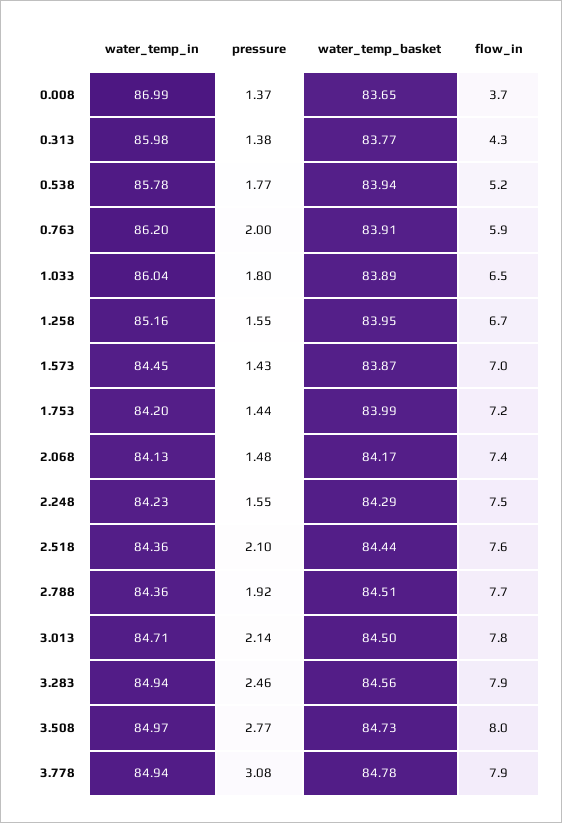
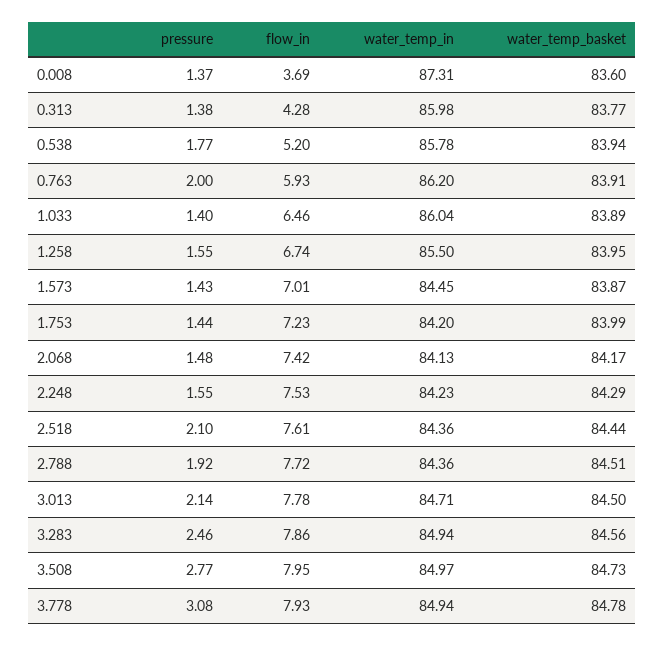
  {
    "water_temp_in": {
-     "0.008": 86.99,
+     "0.008": 87.31,
      "0.313": 85.98,
      "0.538": 85.78,
      "0.763": 86.2,
      "1.033": 86.04,
-     "1.258": 85.16,
+     "1.258": 85.5,
      "1.573": 84.45,
      "1.753": 84.2,
      "2.068": 84.13,
      "2.248": 84.23,
      "2.518": 84.36,
      "2.788": 84.36,
      "3.013": 84.71,
      "3.283": 84.94,
      "3.508": 84.97,
      "3.778": 84.94
    },
    "pressure": {
      "0.008": 1.37,
      "0.313": 1.38,
      "0.538": 1.77,
      "0.763": 2,
-     "1.033": 1.8,
+     "1.033": 1.4,
      "1.258": 1.55,
      "1.573": 1.43,
      "1.753": 1.44,
      "2.068": 1.48,
      "2.248": 1.55,
      "2.518": 2.1,
      "2.788": 1.92,
      "3.013": 2.14,
      "3.283": 2.46,
      "3.508": 2.77,
      "3.778": 3.08
    },
    "water_temp_basket": {
-     "0.008": 83.65,
+     "0.008": 83.6,
      "0.313": 83.77,
      "0.538": 83.94,
      "0.763": 83.91,
      "1.033": 83.89,
      "1.258": 83.95,
      "1.573": 83.87,
      "1.753": 83.99,
      "2.068": 84.17,
      "2.248": 84.29,
      "2.518": 84.44,
      "2.788": 84.51,
      "3.013": 84.5,
      "3.283": 84.56,
      "3.508": 84.73,
      "3.778": 84.78
    },
    "flow_in": {
      "0.008": 3.69,
      "0.313": 4.28,
      "0.538": 5.2,
      "0.763": 5.93,
      "1.033": 6.46,
      "1.258": 6.74,
      "1.573": 7.01,
      "1.753": 7.23,
      "2.068": 7.42,
      "2.248": 7.53,
      "2.518": 7.61,
      "2.788": 7.72,
      "3.013": 7.78,
      "3.283": 7.86,
      "3.508": 7.95,
      "3.778": 7.93
    }
  }

